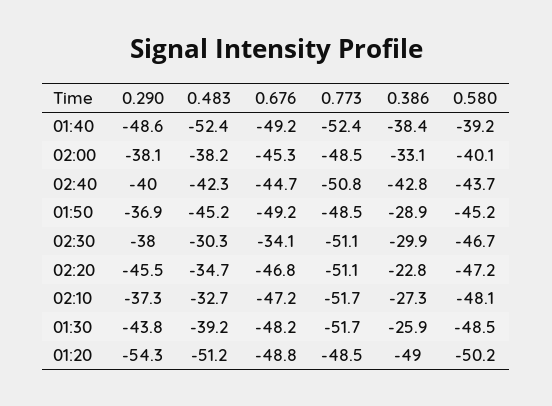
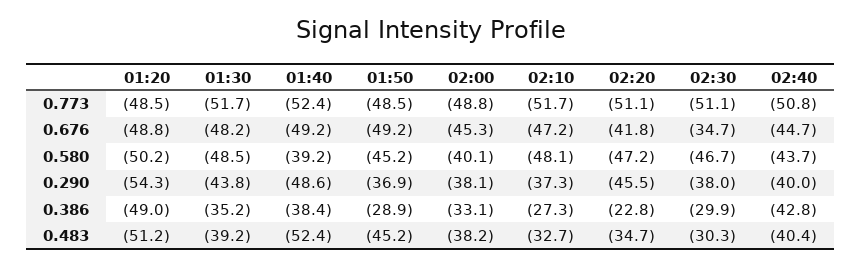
  {
    "0.290": {
      "01:40": -48.6,
      "02:00": -38.1,
      "02:40": -40,
      "01:50": -36.9,
      "02:30": -38,
      "02:20": -45.5,
      "02:10": -37.3,
      "01:30": -43.8,
      "01:20": -54.3
    },
    "0.483": {
      "01:40": -52.4,
      "02:00": -38.2,
-     "02:40": -42.3,
+     "02:40": -40.4,
      "01:50": -45.2,
      "02:30": -30.3,
      "02:20": -34.7,
      "02:10": -32.7,
      "01:30": -39.2,
      "01:20": -51.2
    },
    "0.676": {
      "01:40": -49.2,
      "02:00": -45.3,
      "02:40": -44.7,
      "01:50": -49.2,
-     "02:30": -34.1,
+     "02:30": -34.7,
-     "02:20": -46.8,
+     "02:20": -41.8,
      "02:10": -47.2,
      "01:30": -48.2,
      "01:20": -48.8
    },
    "0.773": {
      "01:40": -52.4,
-     "02:00": -48.5,
+     "02:00": -48.8,
      "02:40": -50.8,
      "01:50": -48.5,
      "02:30": -51.1,
      "02:20": -51.1,
      "02:10": -51.7,
      "01:30": -51.7,
      "01:20": -48.5
    },
    "0.386": {
      "01:40": -38.4,
      "02:00": -33.1,
      "02:40": -42.8,
      "01:50": -28.9,
      "02:30": -29.9,
      "02:20": -22.8,
      "02:10": -27.3,
-     "01:30": -25.9,
+     "01:30": -35.2,
      "01:20": -49
    },
    "0.580": {
      "01:40": -39.2,
      "02:00": -40.1,
      "02:40": -43.7,
      "01:50": -45.2,
      "02:30": -46.7,
      "02:20": -47.2,
      "02:10": -48.1,
      "01:30": -48.5,
      "01:20": -50.2
    }
  }

